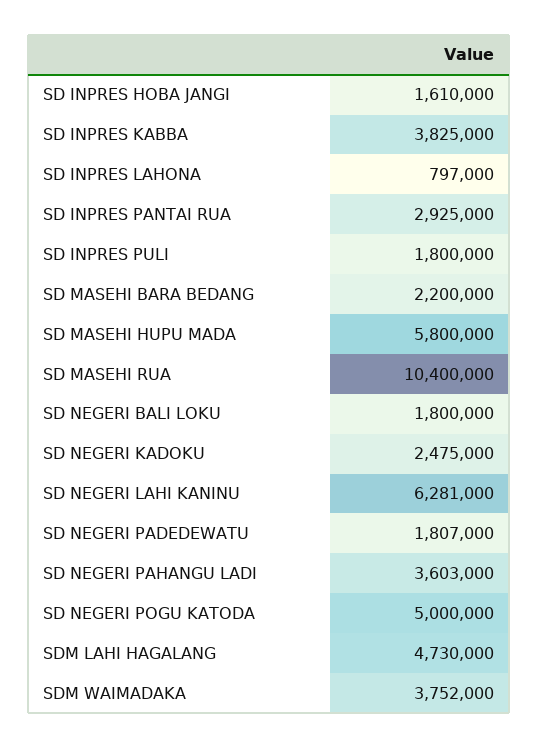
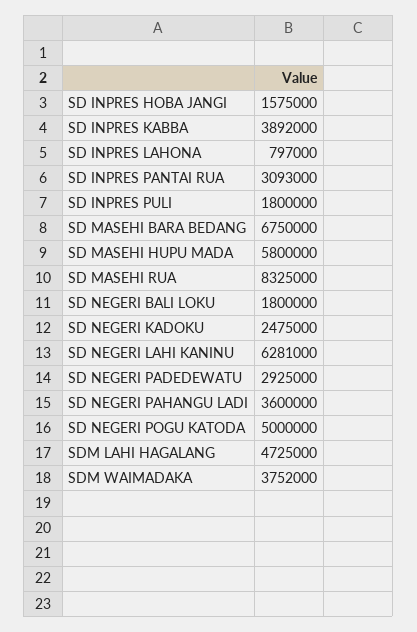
  {
-   "SD INPRES HOBA JANGI": 1610000,
+   "SD INPRES HOBA JANGI": 1575000,
-   "SD INPRES KABBA": 3825000,
+   "SD INPRES KABBA": 3892000,
    "SD INPRES LAHONA": 797000,
-   "SD INPRES PANTAI RUA": 2925000,
+   "SD INPRES PANTAI RUA": 3093000,
    "SD INPRES PULI": 1800000,
-   "SD MASEHI BARA BEDANG": 2200000,
+   "SD MASEHI BARA BEDANG": 6750000,
    "SD MASEHI HUPU MADA": 5800000,
-   "SD MASEHI RUA": 10400000,
+   "SD MASEHI RUA": 8325000,
    "SD NEGERI BALI LOKU": 1800000,
    "SD NEGERI KADOKU": 2475000,
    "SD NEGERI LAHI KANINU": 6281000,
-   "SD NEGERI PADEDEWATU": 1807000,
+   "SD NEGERI PADEDEWATU": 2925000,
-   "SD NEGERI PAHANGU LADI": 3603000,
+   "SD NEGERI PAHANGU LADI": 3600000,
    "SD NEGERI POGU KATODA": 5000000,
-   "SDM LAHI HAGALANG": 4730000,
+   "SDM LAHI HAGALANG": 4725000,
    "SDM WAIMADAKA": 3752000
  }

